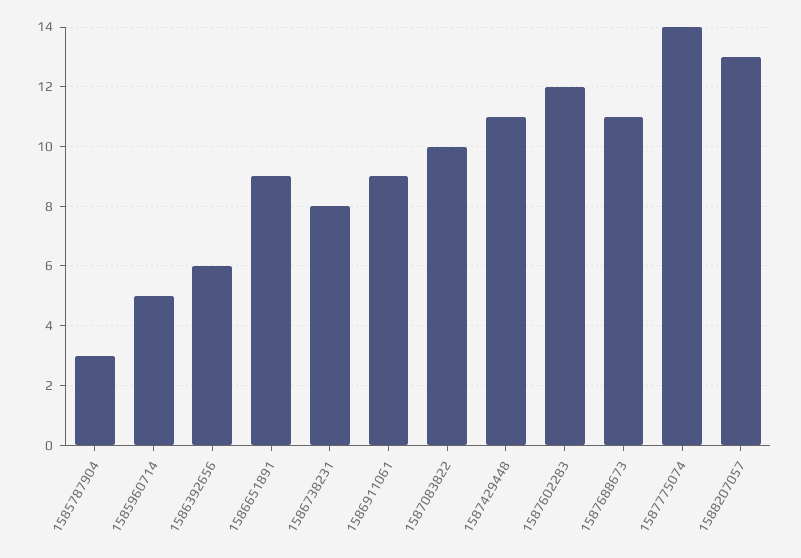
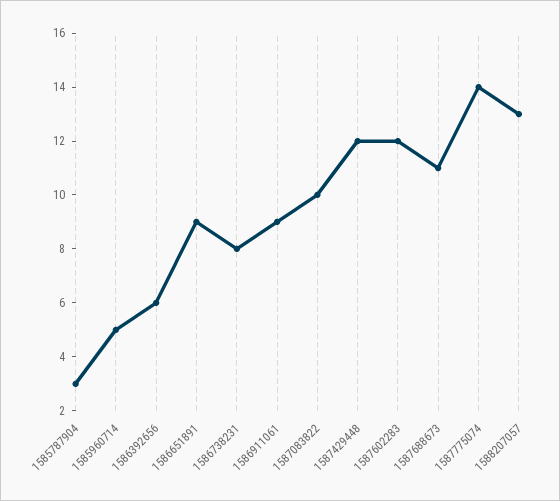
  {
    "1585787904": 3,
    "1585960714": 5,
    "1586392656": 6,
    "1586651891": 9,
    "1586738231": 8,
    "1586911061": 9,
    "1587083822": 10,
-   "1587429448": 11,
+   "1587429448": 12,
    "1587602283": 12,
    "1587688673": 11,
    "1587775074": 14,
    "1588207057": 13
  }

